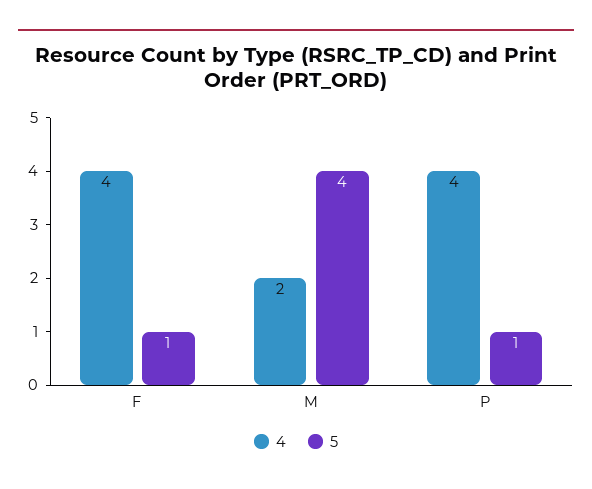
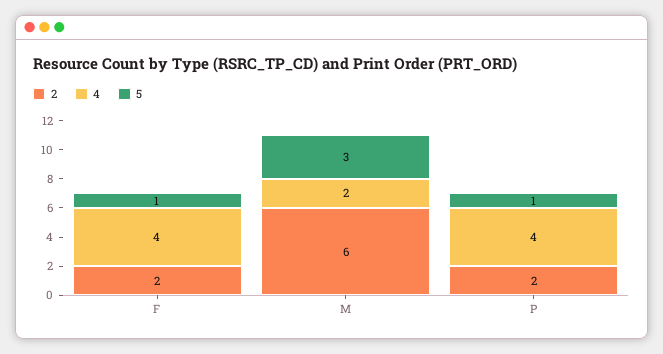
  {
    "4": {
      "F": 4,
      "M": 2,
      "P": 4
    },
    "5": {
      "F": 1,
-     "M": 4,
+     "M": 3,
      "P": 1
-   }
+   },
+   "2": {
+     "F": 2,
+     "M": 6,
+     "P": 2
+   }
  }

